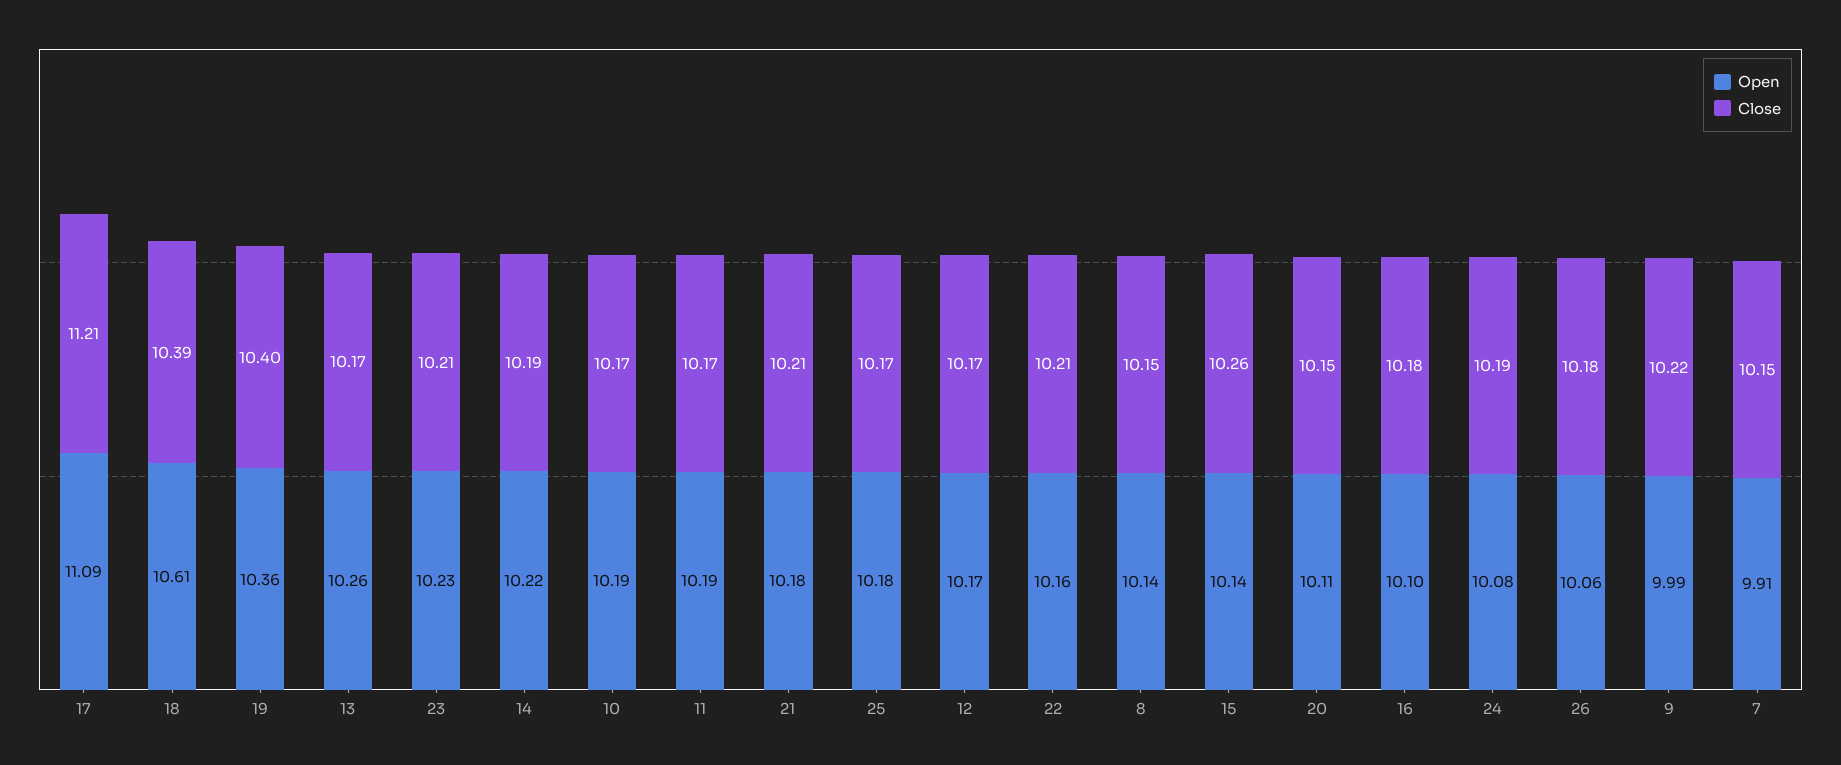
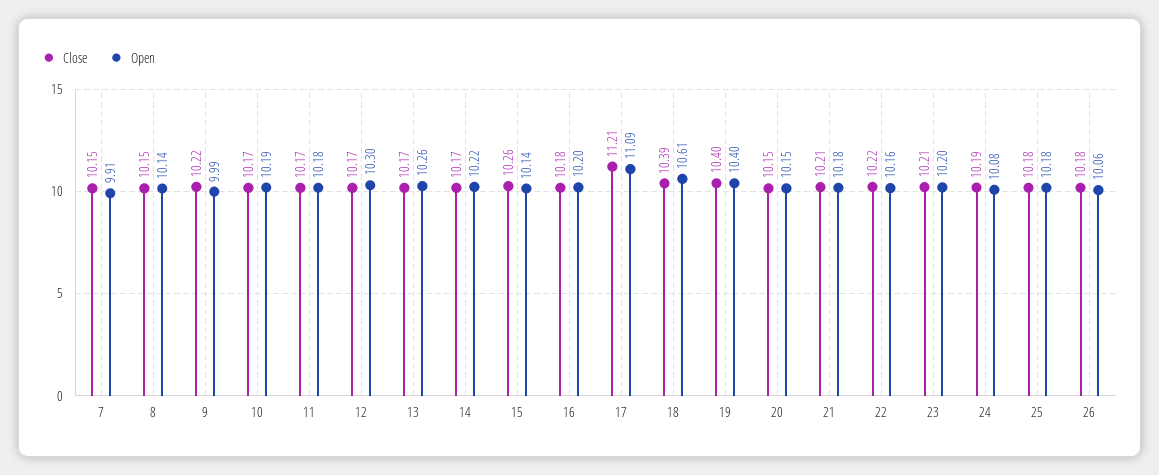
  {
    "Open": {
      "17": 11.09,
      "18": 10.61,
-     "19": 10.36,
+     "19": 10.4,
      "13": 10.26,
-     "23": 10.23,
+     "23": 10.2,
      "14": 10.22,
      "10": 10.19,
-     "11": 10.19,
+     "11": 10.18,
      "21": 10.18,
      "25": 10.18,
-     "12": 10.17,
+     "12": 10.3,
      "22": 10.16,
      "8": 10.14,
      "15": 10.14,
-     "20": 10.11,
+     "20": 10.15,
-     "16": 10.1,
+     "16": 10.2,
      "24": 10.08,
      "26": 10.06,
      "9": 9.99,
      "7": 9.91
    },
    "Close": {
      "17": 11.21,
      "18": 10.39,
      "19": 10.4,
      "13": 10.17,
      "23": 10.21,
-     "14": 10.19,
+     "14": 10.17,
      "10": 10.17,
      "11": 10.17,
      "21": 10.21,
-     "25": 10.17,
+     "25": 10.18,
      "12": 10.17,
-     "22": 10.21,
+     "22": 10.22,
      "8": 10.15,
      "15": 10.26,
      "20": 10.15,
      "16": 10.18,
      "24": 10.19,
      "26": 10.18,
      "9": 10.22,
      "7": 10.15
    }
  }

